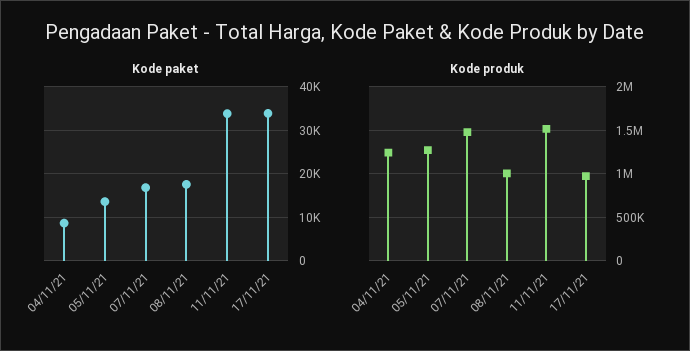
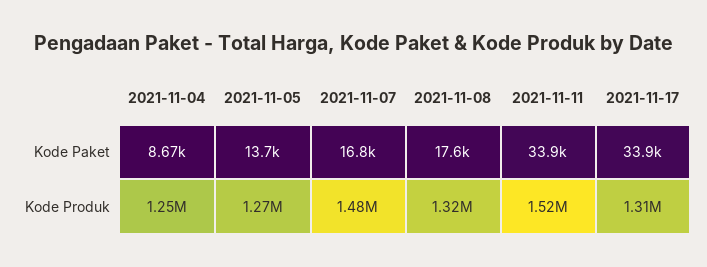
  {
    "Kode paket": {
      "04/11/21": 8670,
      "05/11/21": 13700,
      "07/11/21": 16800,
      "08/11/21": 17600,
      "11/11/21": 33900,
      "17/11/21": 33900
    },
    "Kode produk": {
      "04/11/21": 1250000,
      "05/11/21": 1270000,
      "07/11/21": 1480000,
-     "08/11/21": 1000000,
+     "08/11/21": 1320000,
      "11/11/21": 1520000,
-     "17/11/21": 1000000
+     "17/11/21": 1310000
    }
  }

